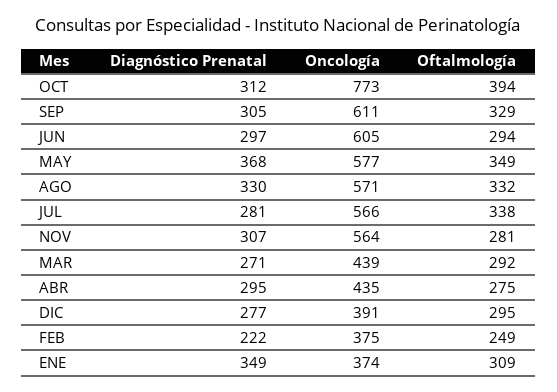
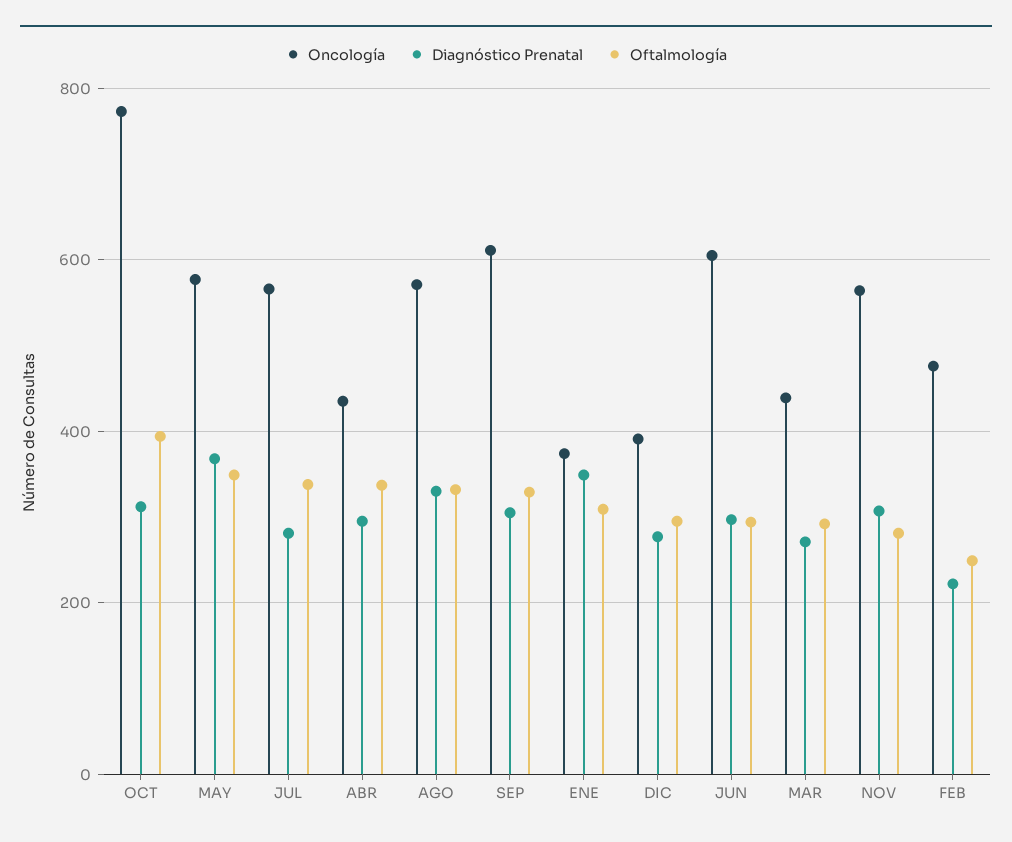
  {
    "Diagnóstico Prenatal": {
      "OCT": 312,
      "SEP": 305,
      "JUN": 297,
      "MAY": 368,
      "AGO": 330,
      "JUL": 281,
      "NOV": 307,
      "MAR": 271,
      "ABR": 295,
      "DIC": 277,
      "FEB": 222,
      "ENE": 349
    },
    "Oncología": {
      "OCT": 773,
      "SEP": 611,
      "JUN": 605,
      "MAY": 577,
      "AGO": 571,
      "JUL": 566,
      "NOV": 564,
      "MAR": 439,
      "ABR": 435,
      "DIC": 391,
-     "FEB": 375,
+     "FEB": 480,
      "ENE": 374
    },
    "Oftalmología": {
      "OCT": 394,
      "SEP": 329,
      "JUN": 294,
      "MAY": 349,
      "AGO": 332,
      "JUL": 338,
      "NOV": 281,
      "MAR": 292,
-     "ABR": 275,
+     "ABR": 340,
      "DIC": 295,
      "FEB": 249,
      "ENE": 309
    }
  }

